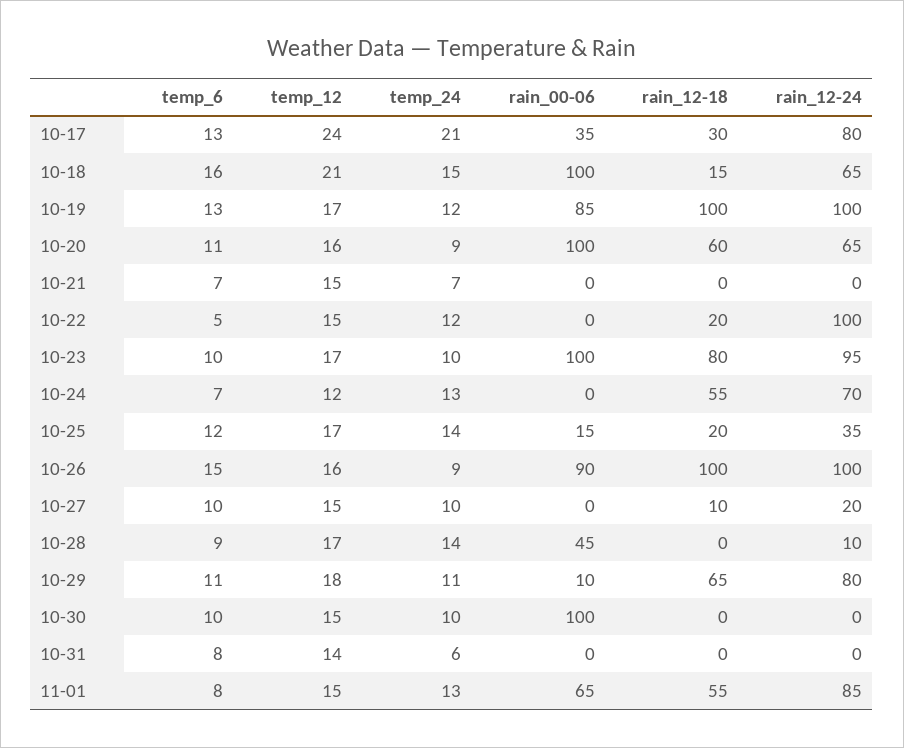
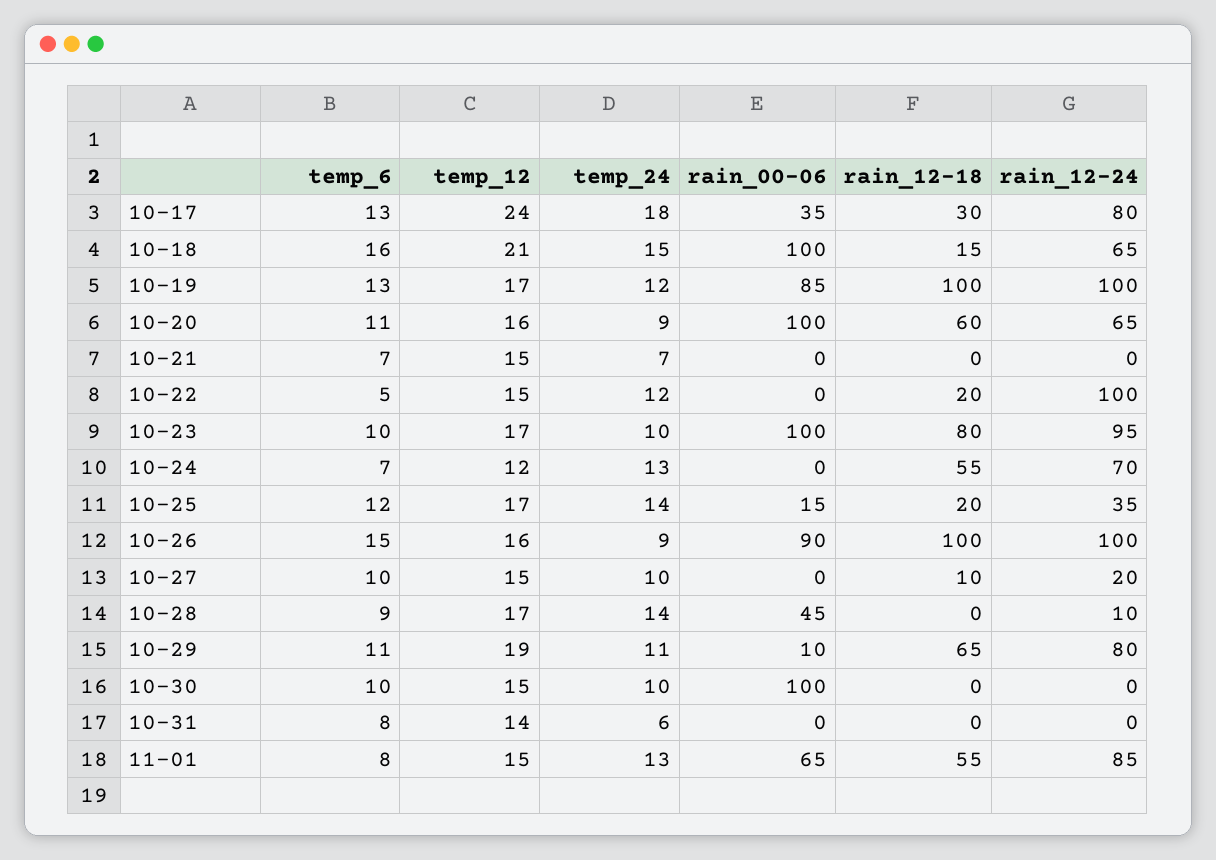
  {
    "temp_6": {
      "10-17": 13,
      "10-18": 16,
      "10-19": 13,
      "10-20": 11,
      "10-21": 7,
      "10-22": 5,
      "10-23": 10,
      "10-24": 7,
      "10-25": 12,
      "10-26": 15,
      "10-27": 10,
      "10-28": 9,
      "10-29": 11,
      "10-30": 10,
      "10-31": 8,
      "11-01": 8
    },
    "temp_12": {
      "10-17": 24,
      "10-18": 21,
      "10-19": 17,
      "10-20": 16,
      "10-21": 15,
      "10-22": 15,
      "10-23": 17,
      "10-24": 12,
      "10-25": 17,
      "10-26": 16,
      "10-27": 15,
      "10-28": 17,
-     "10-29": 18,
+     "10-29": 19,
      "10-30": 15,
      "10-31": 14,
      "11-01": 15
    },
    "temp_24": {
-     "10-17": 21,
+     "10-17": 18,
      "10-18": 15,
      "10-19": 12,
      "10-20": 9,
      "10-21": 7,
      "10-22": 12,
      "10-23": 10,
      "10-24": 13,
      "10-25": 14,
      "10-26": 9,
      "10-27": 10,
      "10-28": 14,
      "10-29": 11,
      "10-30": 10,
      "10-31": 6,
      "11-01": 13
    },
    "rain_00-06": {
      "10-17": 35,
      "10-18": 100,
      "10-19": 85,
      "10-20": 100,
      "10-21": 0,
      "10-22": 0,
      "10-23": 100,
      "10-24": 0,
      "10-25": 15,
      "10-26": 90,
      "10-27": 0,
      "10-28": 45,
      "10-29": 10,
      "10-30": 100,
      "10-31": 0,
      "11-01": 65
    },
    "rain_12-18": {
      "10-17": 30,
      "10-18": 15,
      "10-19": 100,
      "10-20": 60,
      "10-21": 0,
      "10-22": 20,
      "10-23": 80,
      "10-24": 55,
      "10-25": 20,
      "10-26": 100,
      "10-27": 10,
      "10-28": 0,
      "10-29": 65,
      "10-30": 0,
      "10-31": 0,
      "11-01": 55
    },
    "rain_12-24": {
      "10-17": 80,
      "10-18": 65,
      "10-19": 100,
      "10-20": 65,
      "10-21": 0,
      "10-22": 100,
      "10-23": 95,
      "10-24": 70,
      "10-25": 35,
      "10-26": 100,
      "10-27": 20,
      "10-28": 10,
      "10-29": 80,
      "10-30": 0,
      "10-31": 0,
      "11-01": 85
    }
  }

